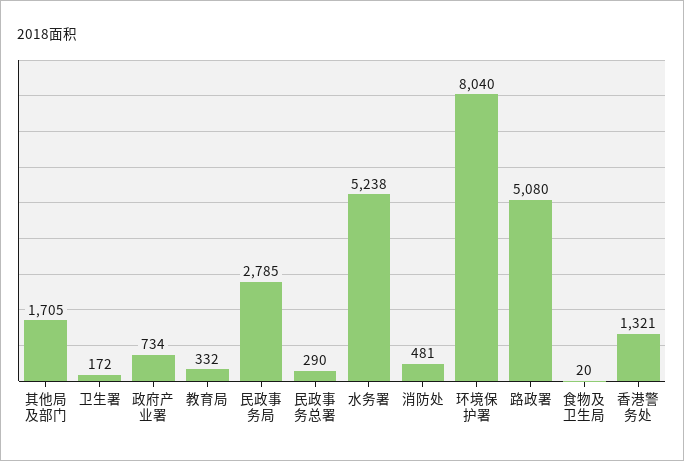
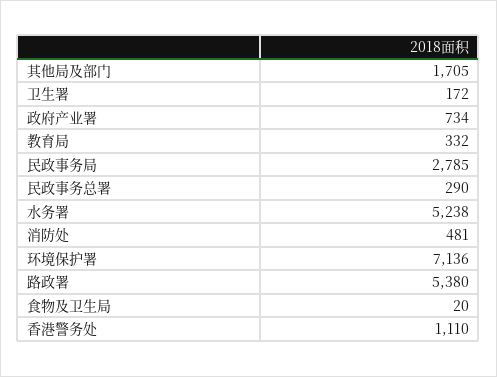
  {
    "其他局及部门": 1705,
    "卫生署": 172,
    "政府产业署": 734,
    "教育局": 332,
    "民政事务局": 2785,
    "民政事务总署": 290,
    "水务署": 5238,
    "消防处": 481,
-   "环境保护署": 8040,
+   "环境保护署": 7136,
-   "路政署": 5080,
+   "路政署": 5380,
    "食物及卫生局": 20,
-   "香港警务处": 1321
+   "香港警务处": 1110
  }

